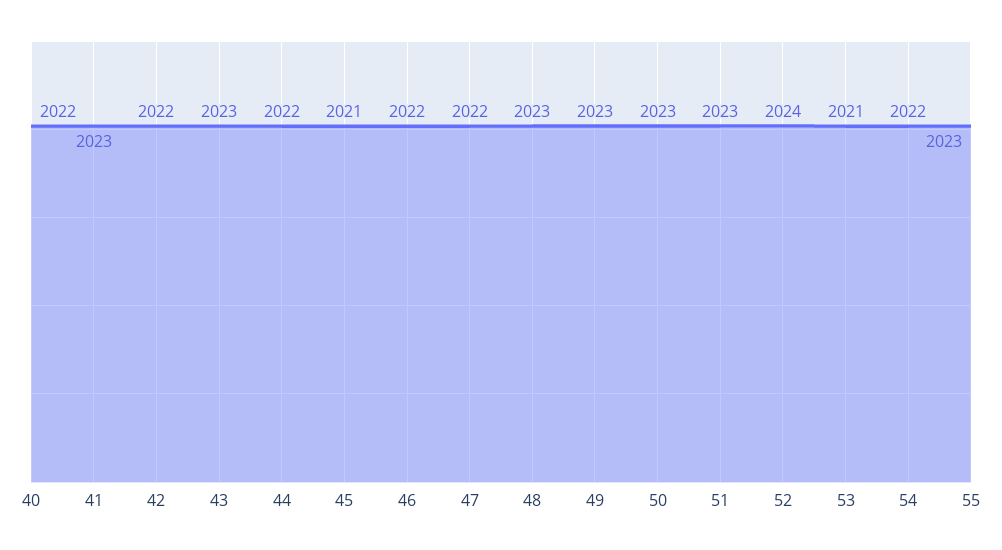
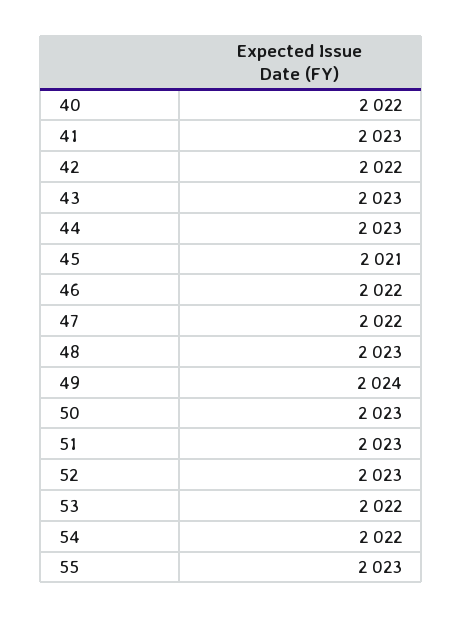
  {
    "40": 2022,
    "41": 2023,
    "42": 2022,
    "43": 2023,
-   "44": 2022,
+   "44": 2023,
    "45": 2021,
    "46": 2022,
    "47": 2022,
    "48": 2023,
-   "49": 2023,
+   "49": 2024,
    "50": 2023,
    "51": 2023,
-   "52": 2024,
+   "52": 2023,
-   "53": 2021,
+   "53": 2022,
    "54": 2022,
    "55": 2023
  }

